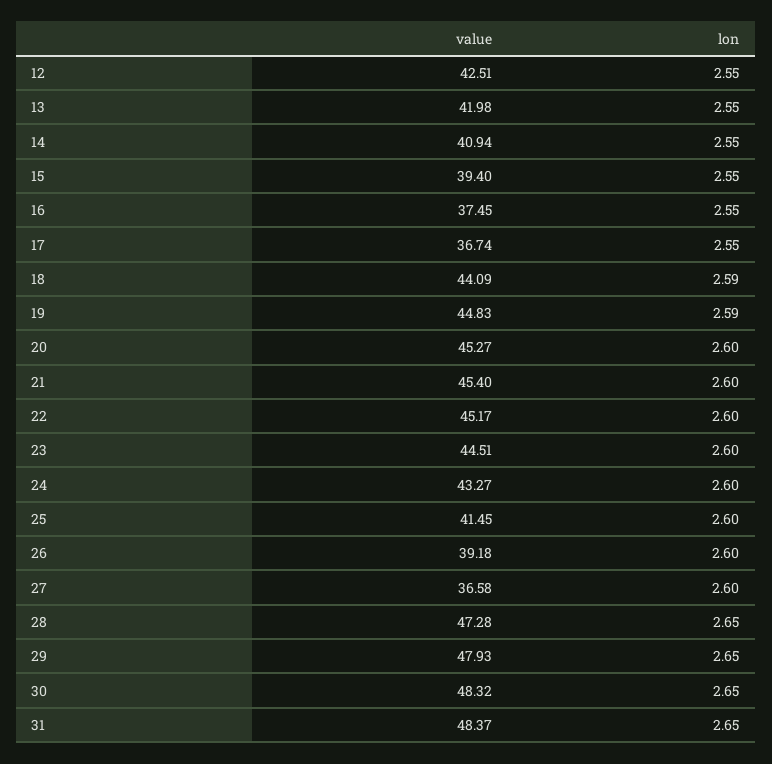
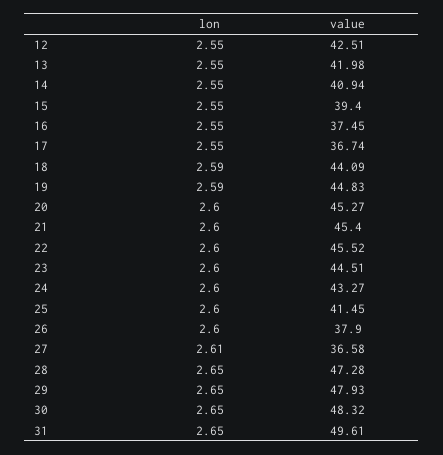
  {
    "value": {
      "12": 42.51,
      "13": 41.98,
      "14": 40.94,
      "15": 39.4,
      "16": 37.45,
      "17": 36.74,
      "18": 44.09,
      "19": 44.83,
      "20": 45.27,
      "21": 45.4,
-     "22": 45.17,
+     "22": 45.52,
      "23": 44.51,
      "24": 43.27,
      "25": 41.45,
-     "26": 39.18,
+     "26": 37.9,
      "27": 36.58,
      "28": 47.28,
      "29": 47.93,
      "30": 48.32,
-     "31": 48.37
+     "31": 49.61
    },
    "lon": {
      "12": 2.55,
      "13": 2.55,
      "14": 2.55,
      "15": 2.55,
      "16": 2.55,
      "17": 2.55,
      "18": 2.59,
      "19": 2.59,
      "20": 2.6,
      "21": 2.6,
      "22": 2.6,
      "23": 2.6,
      "24": 2.6,
      "25": 2.6,
      "26": 2.6,
-     "27": 2.6,
+     "27": 2.61,
      "28": 2.65,
      "29": 2.65,
      "30": 2.65,
      "31": 2.65
    }
  }

